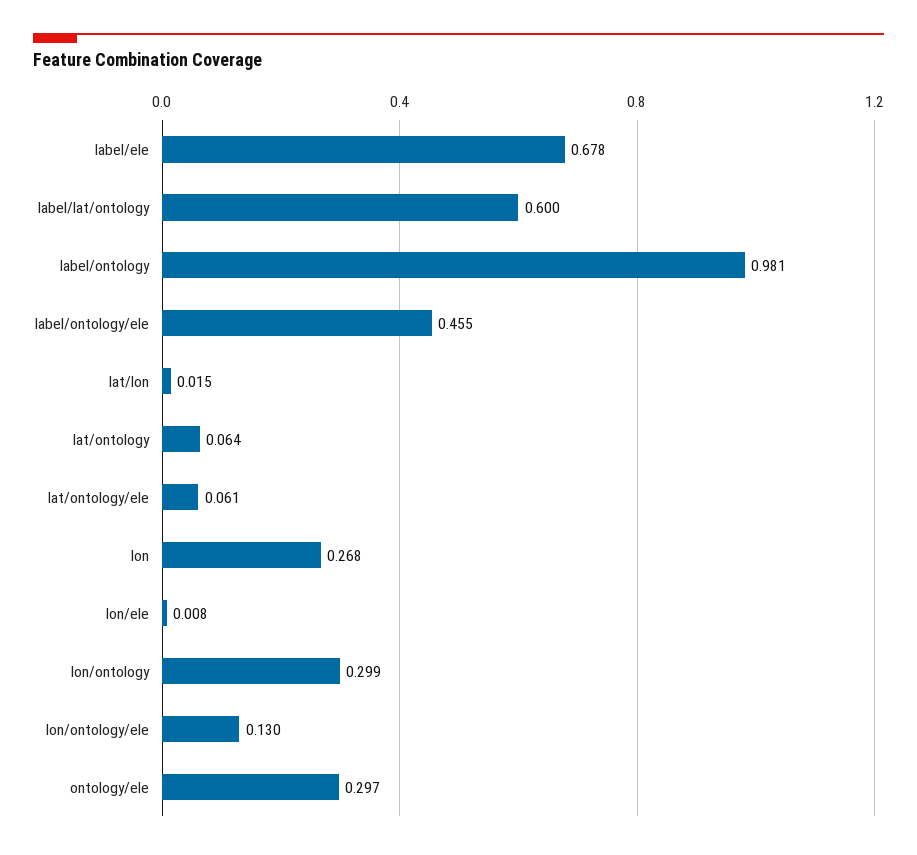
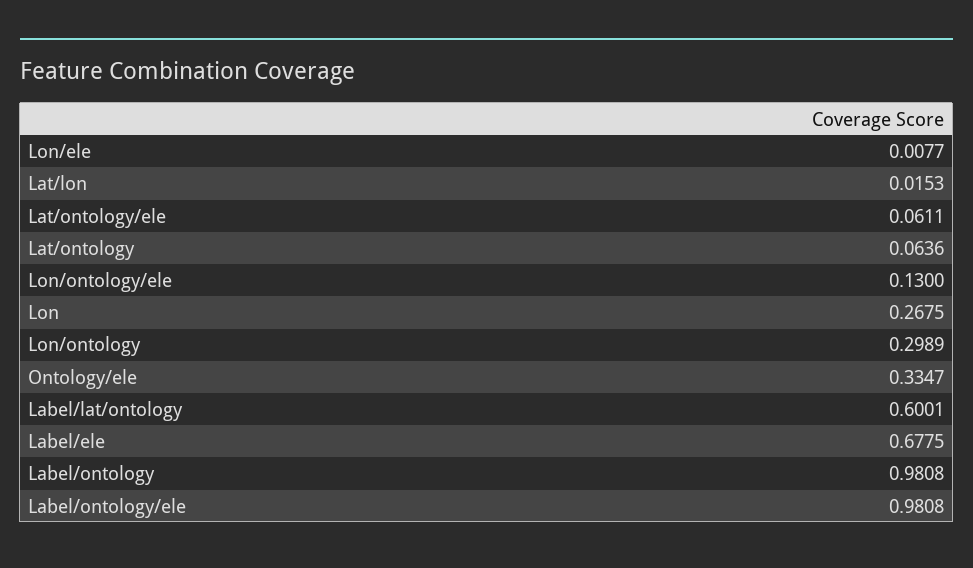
  {
    "label/ele": 0.6775,
    "label/lat/ontology": 0.6001,
    "label/ontology": 0.9808,
-   "label/ontology/ele": 0.455,
+   "label/ontology/ele": 0.9808,
    "lat/lon": 0.0153,
    "lat/ontology": 0.0636,
    "lat/ontology/ele": 0.0611,
    "lon": 0.2675,
    "lon/ele": 0.0077,
    "lon/ontology": 0.2989,
    "lon/ontology/ele": 0.13,
-   "ontology/ele": 0.297
+   "ontology/ele": 0.3347
  }

